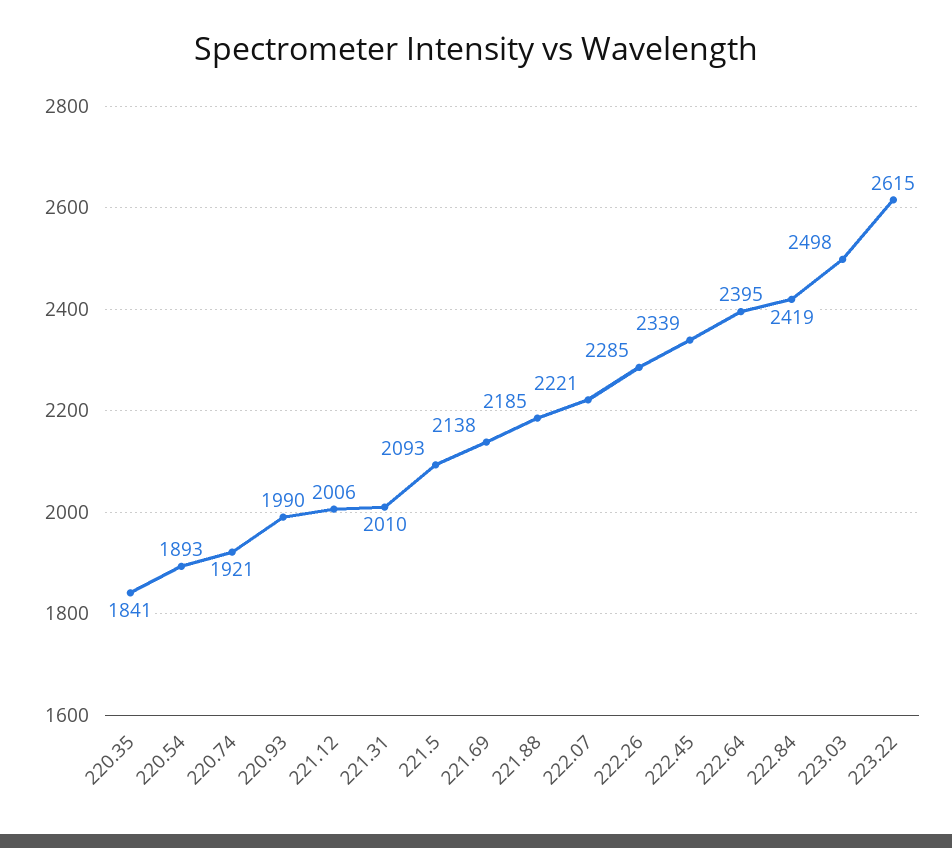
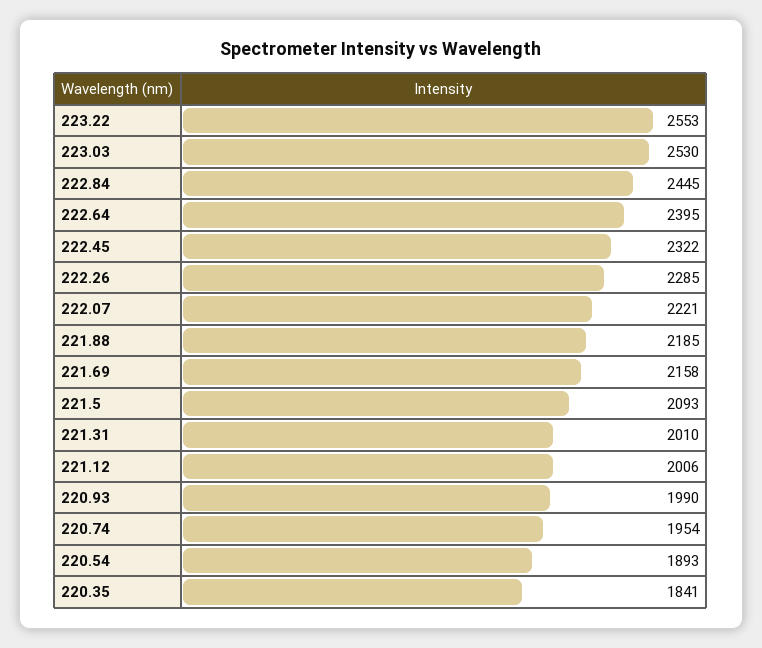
  {
    "220.35": 1841,
    "220.54": 1893,
-   "220.74": 1921,
+   "220.74": 1954,
    "220.93": 1990,
    "221.12": 2006,
    "221.31": 2010,
    "221.5": 2093,
-   "221.69": 2138,
+   "221.69": 2158,
    "221.88": 2185,
    "222.07": 2221,
    "222.26": 2285,
-   "222.45": 2339,
+   "222.45": 2322,
    "222.64": 2395,
-   "222.84": 2419,
+   "222.84": 2445,
-   "223.03": 2498,
+   "223.03": 2530,
-   "223.22": 2615
+   "223.22": 2553
  }

